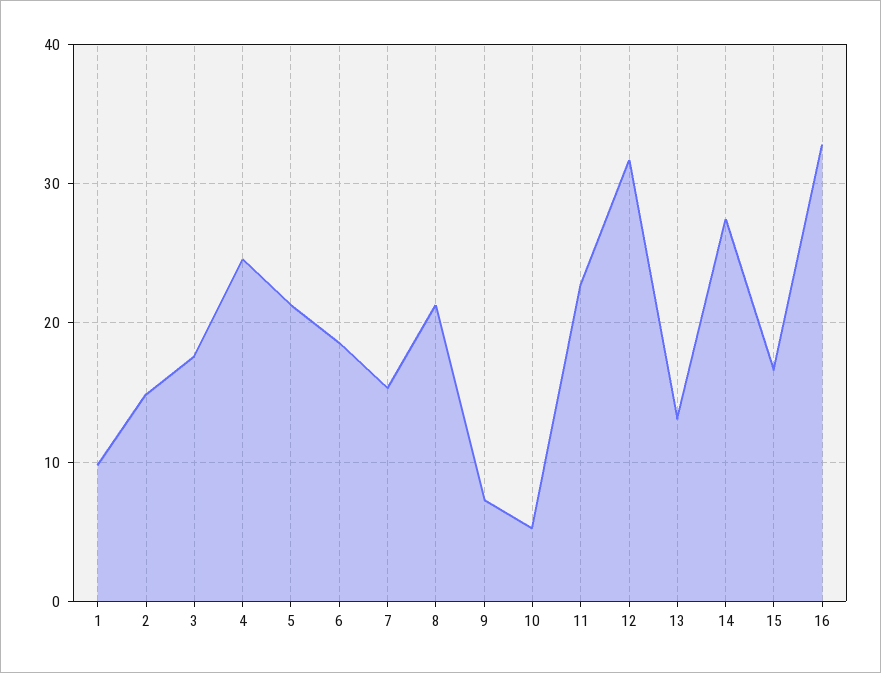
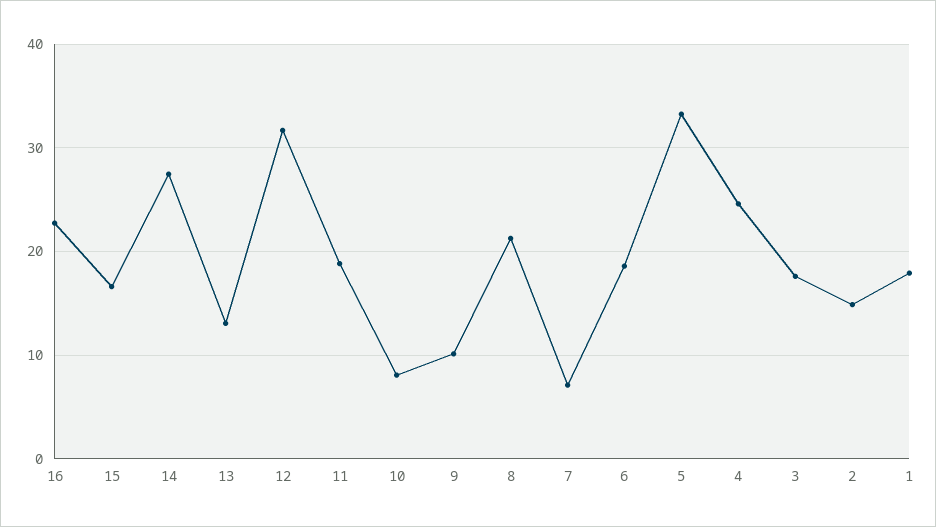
  {
-   "1": 10,
+   "1": 18,
    "2": 15,
    "3": 18,
    "4": 25,
-   "5": 21,
+   "5": 33,
    "6": 19,
-   "7": 15,
+   "7": 7,
    "8": 21,
-   "9": 7,
+   "9": 10,
-   "10": 5,
+   "10": 8,
-   "11": 23,
+   "11": 19,
    "12": 32,
    "13": 13,
    "14": 27,
    "15": 17,
-   "16": 33
+   "16": 23
  }

